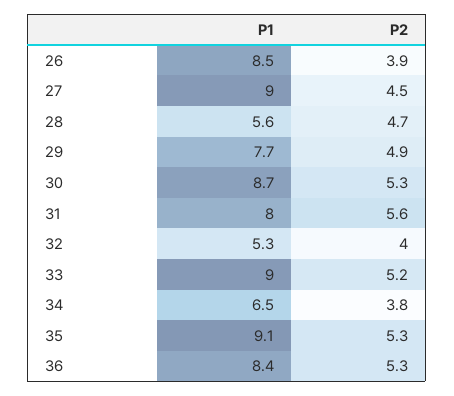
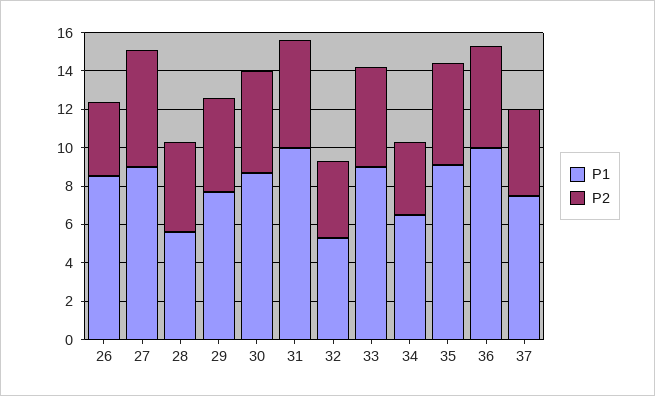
  {
    "P1": {
      "26": 8.5,
      "27": 9,
      "28": 5.6,
      "29": 7.7,
      "30": 8.7,
-     "31": 8,
+     "31": 10,
      "32": 5.3,
      "33": 9,
      "34": 6.5,
      "35": 9.1,
-     "36": 8.4
+     "36": 10,
+     "37": 7.5
    },
    "P2": {
      "26": 3.9,
-     "27": 4.5,
+     "27": 6,
      "28": 4.7,
      "29": 4.9,
      "30": 5.3,
      "31": 5.6,
      "32": 4,
      "33": 5.2,
      "34": 3.8,
      "35": 5.3,
-     "36": 5.3
+     "36": 5.3,
+     "37": 4.5
    }
  }

